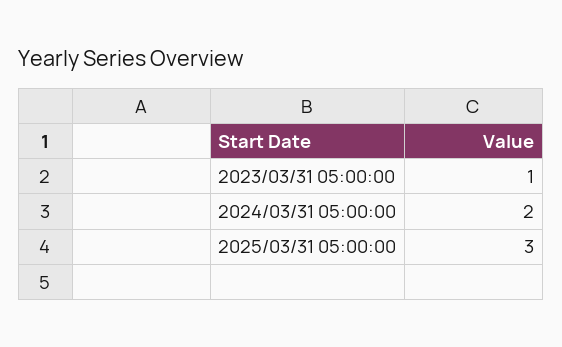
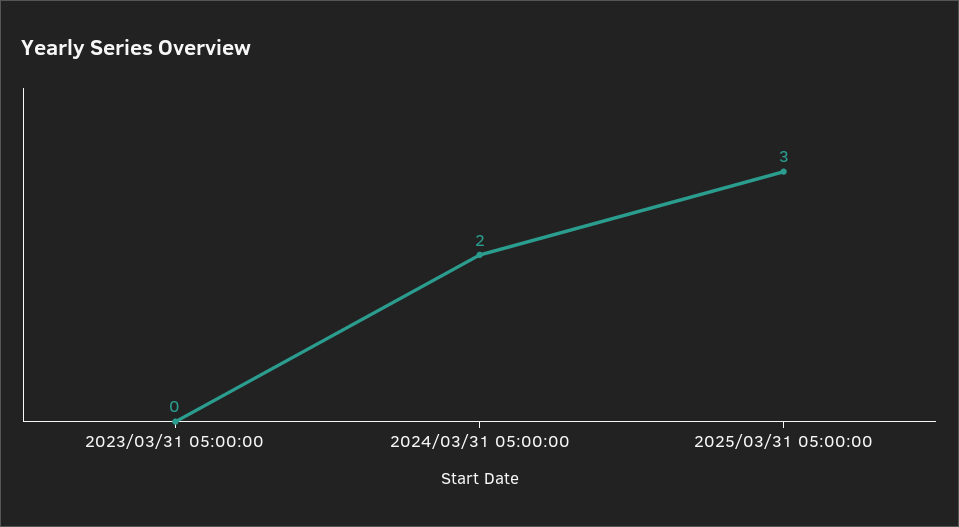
  {
-   "2023/03/31 05:00:00": 1,
+   "2023/03/31 05:00:00": 0,
    "2024/03/31 05:00:00": 2,
    "2025/03/31 05:00:00": 3
  }

